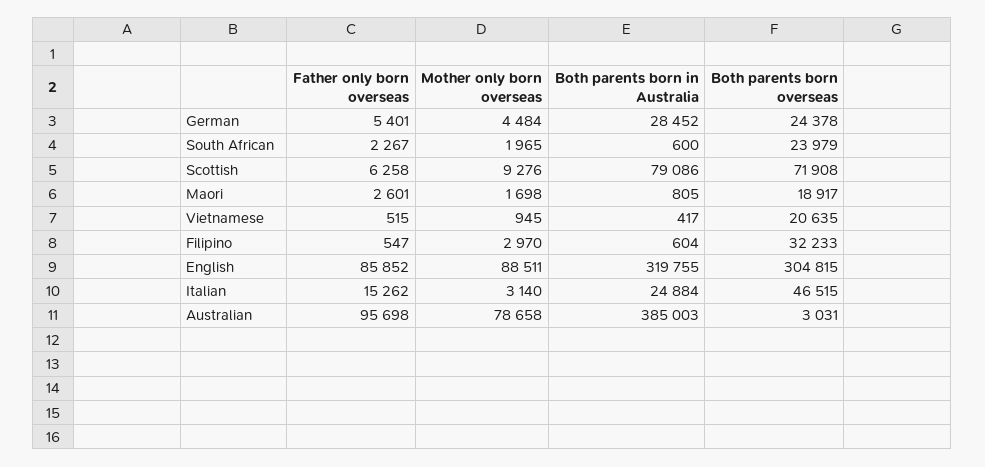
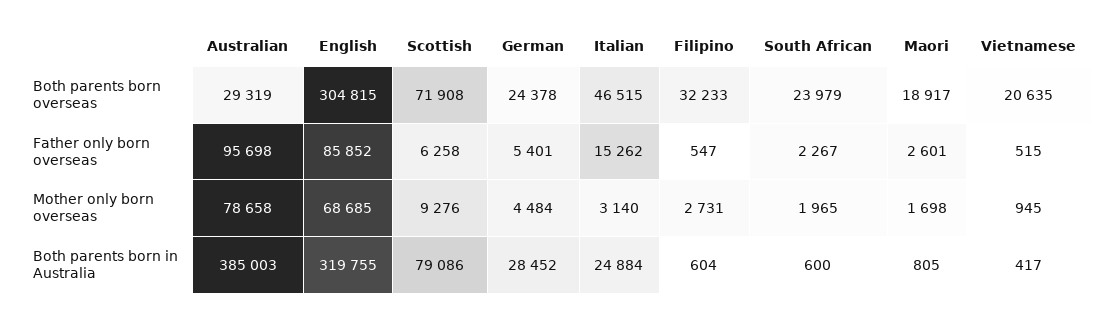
  {
    "Father only born overseas": {
      "German": 5401,
      "South African": 2267,
      "Scottish": 6258,
      "Maori": 2601,
      "Vietnamese": 515,
      "Filipino": 547,
      "English": 85852,
      "Italian": 15262,
      "Australian": 95698
    },
    "Mother only born overseas": {
      "German": 4484,
      "South African": 1965,
      "Scottish": 9276,
      "Maori": 1698,
      "Vietnamese": 945,
-     "Filipino": 2970,
+     "Filipino": 2731,
-     "English": 88511,
+     "English": 68685,
      "Italian": 3140,
      "Australian": 78658
    },
    "Both parents born in Australia": {
      "German": 28452,
      "South African": 600,
      "Scottish": 79086,
      "Maori": 805,
      "Vietnamese": 417,
      "Filipino": 604,
      "English": 319755,
      "Italian": 24884,
      "Australian": 385003
    },
    "Both parents born overseas": {
      "German": 24378,
      "South African": 23979,
      "Scottish": 71908,
      "Maori": 18917,
      "Vietnamese": 20635,
      "Filipino": 32233,
      "English": 304815,
      "Italian": 46515,
-     "Australian": 3031
+     "Australian": 29319
    }
  }

